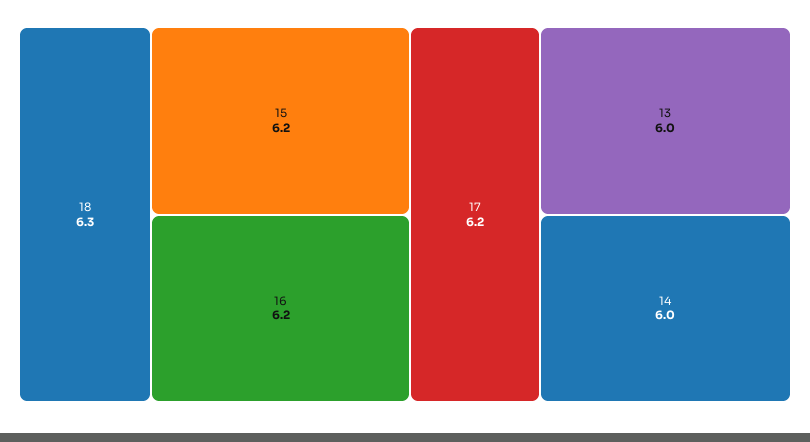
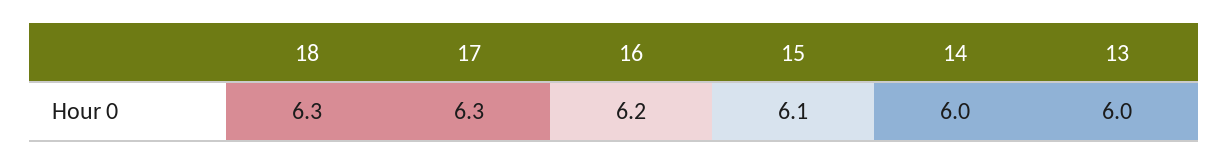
  {
    "18": 6.3,
-   "15": 6.2,
+   "15": 6.1,
    "16": 6.2,
-   "17": 6.2,
+   "17": 6.3,
    "13": 6,
    "14": 6
  }

